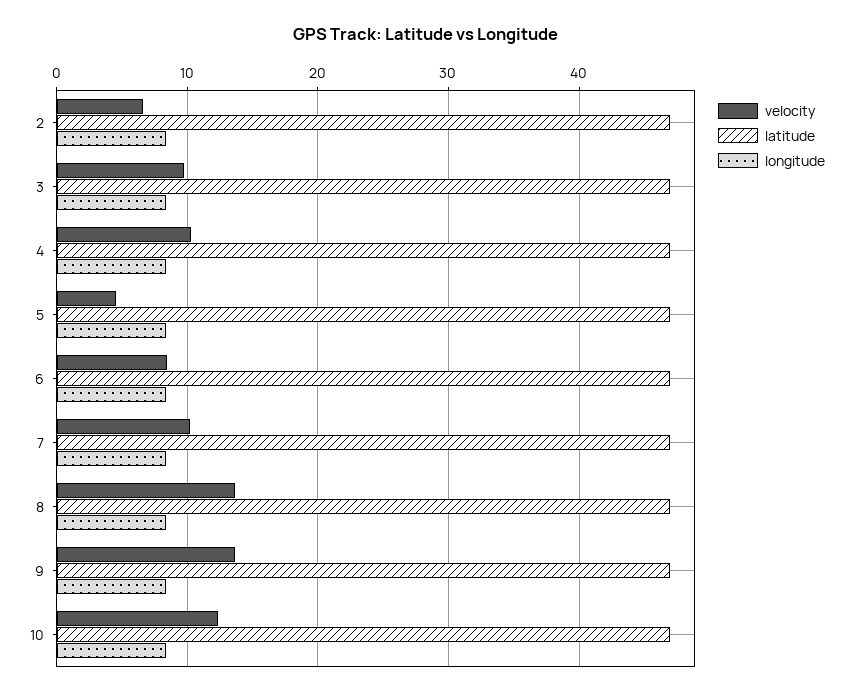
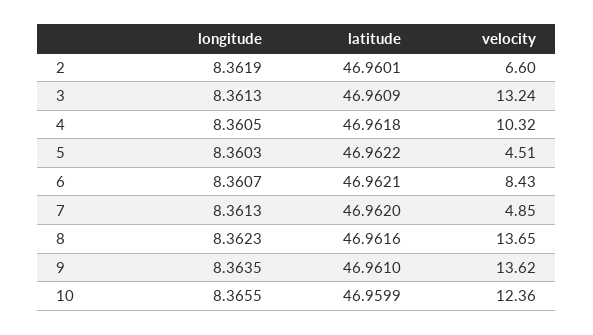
  {
    "velocity": {
      "2": 6.6,
-     "3": 10,
+     "3": 13.24,
      "4": 10.32,
      "5": 4.51,
      "6": 8.43,
-     "7": 10,
+     "7": 4.85,
      "8": 13.65,
      "9": 13.62,
      "10": 12.36
    },
    "latitude": {
      "2": 46.9601,
      "3": 46.9609,
      "4": 46.9618,
      "5": 46.9622,
      "6": 46.9621,
      "7": 46.962,
      "8": 46.9616,
      "9": 46.961,
      "10": 46.9599
    },
    "longitude": {
      "2": 8.3619,
      "3": 8.3613,
      "4": 8.3605,
      "5": 8.3603,
      "6": 8.3607,
      "7": 8.3613,
      "8": 8.3623,
      "9": 8.3635,
      "10": 8.3655
    }
  }

